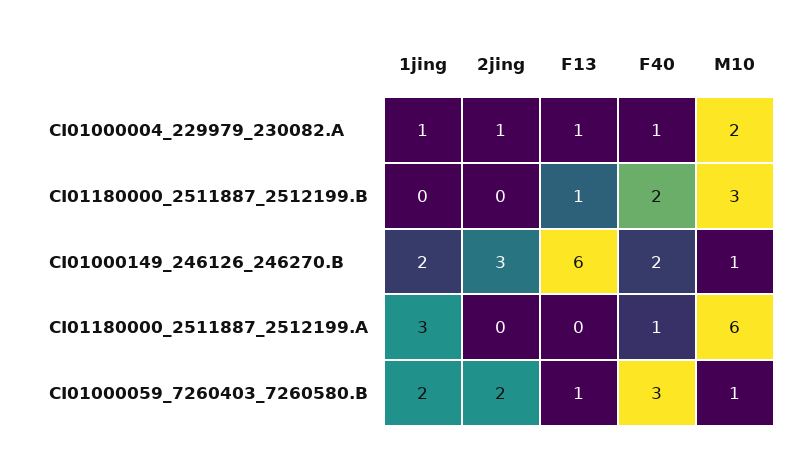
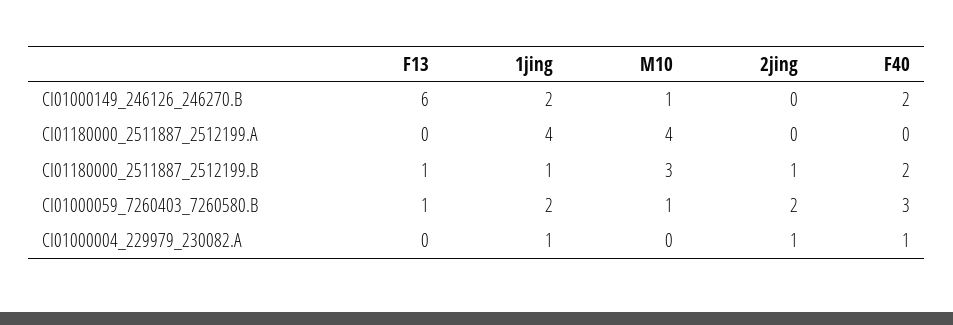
  {
    "1jing": {
      "CI01000004_229979_230082.A": 1,
-     "CI01180000_2511887_2512199.B": 0,
+     "CI01180000_2511887_2512199.B": 1,
      "CI01000149_246126_246270.B": 2,
-     "CI01180000_2511887_2512199.A": 3,
+     "CI01180000_2511887_2512199.A": 4,
      "CI01000059_7260403_7260580.B": 2
    },
    "2jing": {
      "CI01000004_229979_230082.A": 1,
-     "CI01180000_2511887_2512199.B": 0,
+     "CI01180000_2511887_2512199.B": 1,
-     "CI01000149_246126_246270.B": 3,
+     "CI01000149_246126_246270.B": 0,
      "CI01180000_2511887_2512199.A": 0,
      "CI01000059_7260403_7260580.B": 2
    },
    "F13": {
-     "CI01000004_229979_230082.A": 1,
+     "CI01000004_229979_230082.A": 0,
      "CI01180000_2511887_2512199.B": 1,
      "CI01000149_246126_246270.B": 6,
      "CI01180000_2511887_2512199.A": 0,
      "CI01000059_7260403_7260580.B": 1
    },
    "F40": {
      "CI01000004_229979_230082.A": 1,
      "CI01180000_2511887_2512199.B": 2,
      "CI01000149_246126_246270.B": 2,
-     "CI01180000_2511887_2512199.A": 1,
+     "CI01180000_2511887_2512199.A": 0,
      "CI01000059_7260403_7260580.B": 3
    },
    "M10": {
-     "CI01000004_229979_230082.A": 2,
+     "CI01000004_229979_230082.A": 0,
      "CI01180000_2511887_2512199.B": 3,
      "CI01000149_246126_246270.B": 1,
-     "CI01180000_2511887_2512199.A": 6,
+     "CI01180000_2511887_2512199.A": 4,
      "CI01000059_7260403_7260580.B": 1
    }
  }

